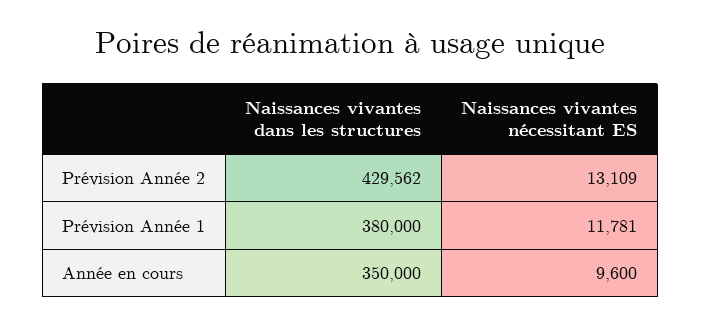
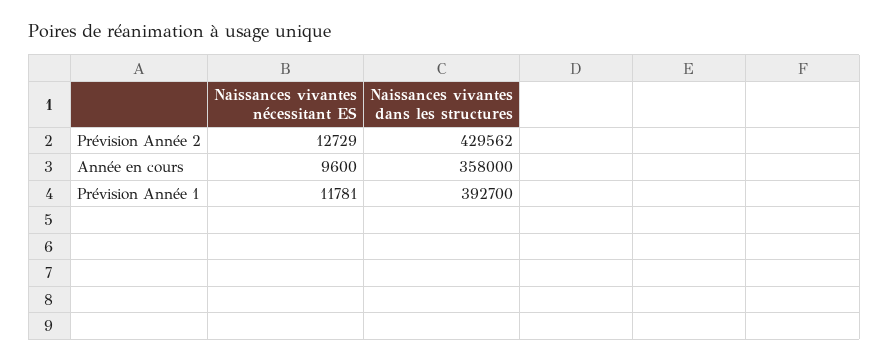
  {
    "Naissances vivantes dans les structures": {
      "Prévision Année 2": 429562,
-     "Prévision Année 1": 380000,
+     "Prévision Année 1": 392700,
-     "Année en cours": 350000
+     "Année en cours": 358000
    },
    "Naissances vivantes nécessitant ES": {
-     "Prévision Année 2": 13109,
+     "Prévision Année 2": 12729,
      "Prévision Année 1": 11781,
      "Année en cours": 9600
    }
  }

